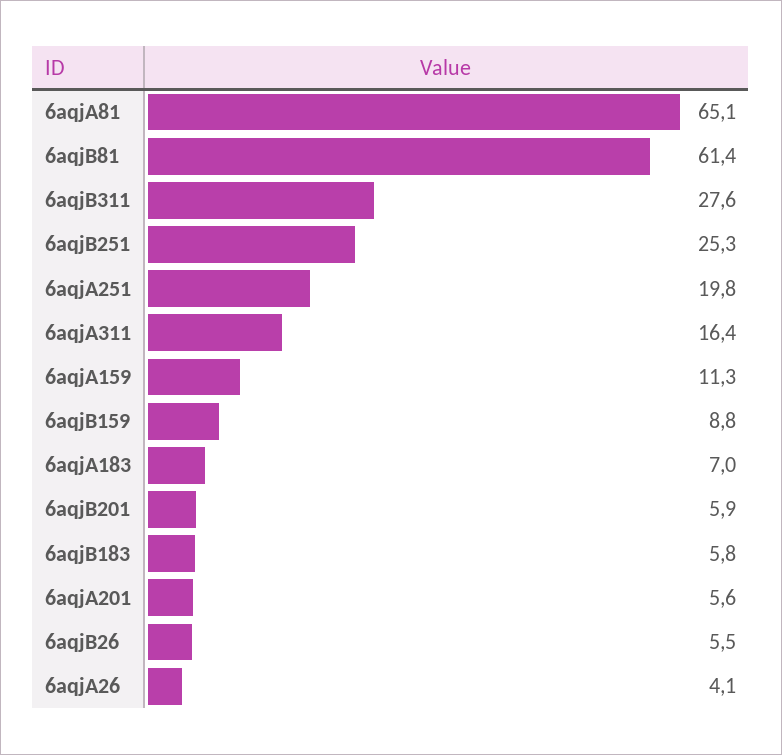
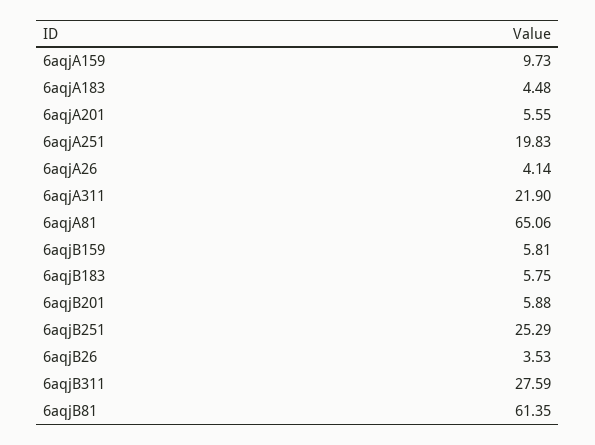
  {
    "6aqjA81": 65.06,
    "6aqjB81": 61.35,
    "6aqjB311": 27.59,
    "6aqjB251": 25.29,
    "6aqjA251": 19.83,
-   "6aqjA311": 16.4,
+   "6aqjA311": 21.9,
-   "6aqjA159": 11.3,
+   "6aqjA159": 9.73,
-   "6aqjB159": 8.8,
+   "6aqjB159": 5.81,
-   "6aqjA183": 7,
+   "6aqjA183": 4.48,
    "6aqjB201": 5.88,
    "6aqjB183": 5.75,
    "6aqjA201": 5.55,
-   "6aqjB26": 5.5,
+   "6aqjB26": 3.53,
    "6aqjA26": 4.14
  }

